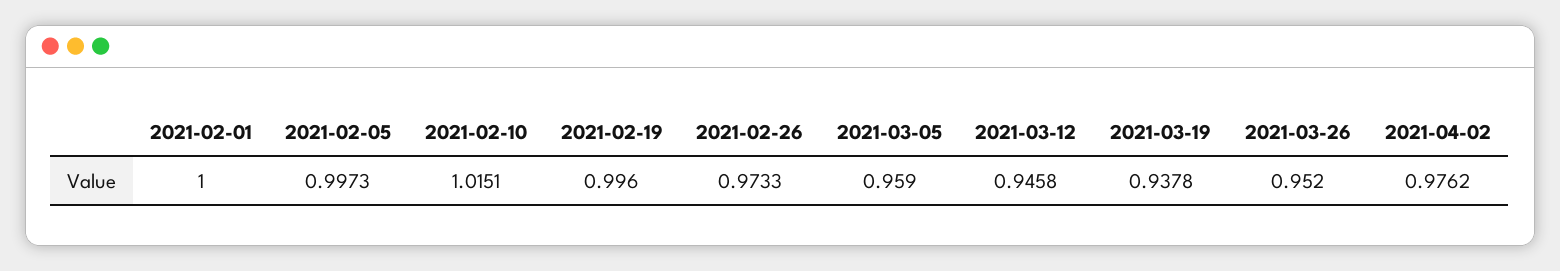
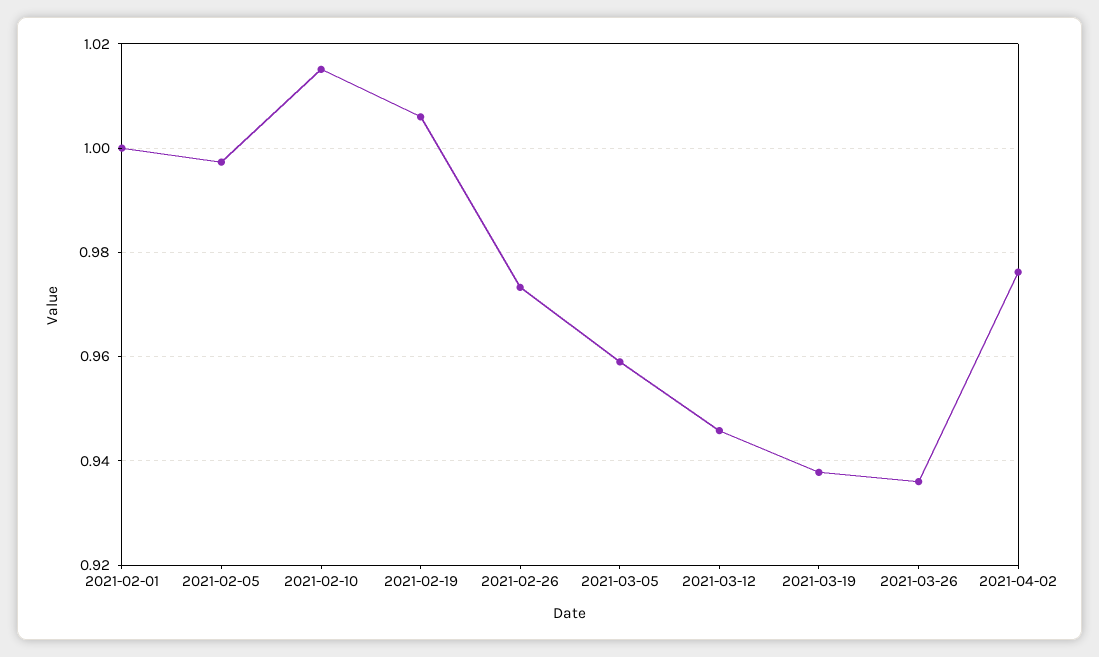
  {
    "2021-02-01": 1,
    "2021-02-05": 0.9973,
    "2021-02-10": 1.0151,
-   "2021-02-19": 0.996,
+   "2021-02-19": 1.006,
    "2021-02-26": 0.9733,
    "2021-03-05": 0.959,
    "2021-03-12": 0.9458,
    "2021-03-19": 0.9378,
-   "2021-03-26": 0.952,
+   "2021-03-26": 0.936,
    "2021-04-02": 0.9762
  }

